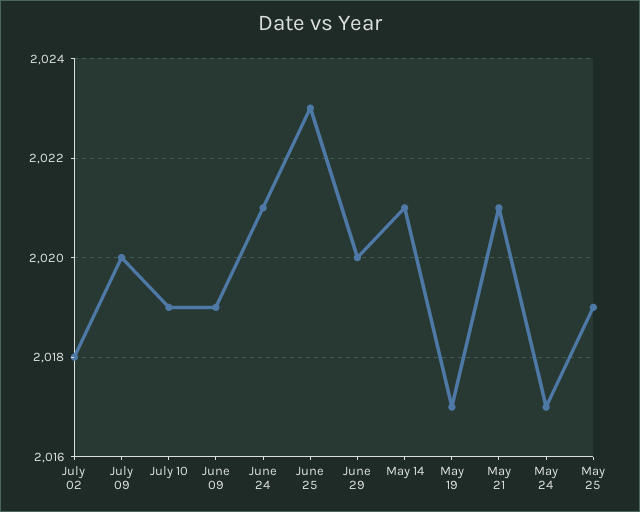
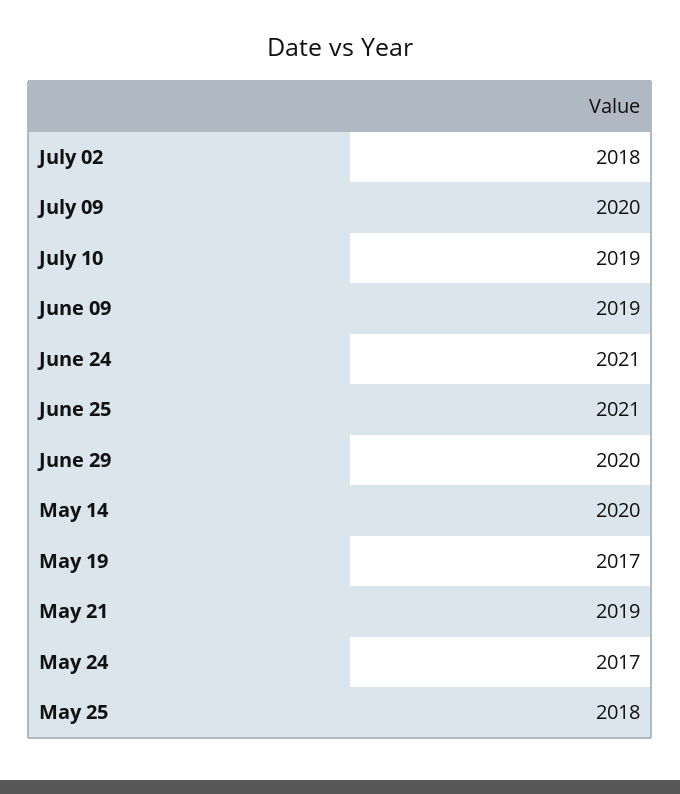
  {
    "July 02": 2018,
    "July 09": 2020,
    "July 10": 2019,
    "June 09": 2019,
    "June 24": 2021,
-   "June 25": 2023,
+   "June 25": 2021,
    "June 29": 2020,
-   "May 14": 2021,
+   "May 14": 2020,
    "May 19": 2017,
-   "May 21": 2021,
+   "May 21": 2019,
    "May 24": 2017,
-   "May 25": 2019
+   "May 25": 2018
  }

